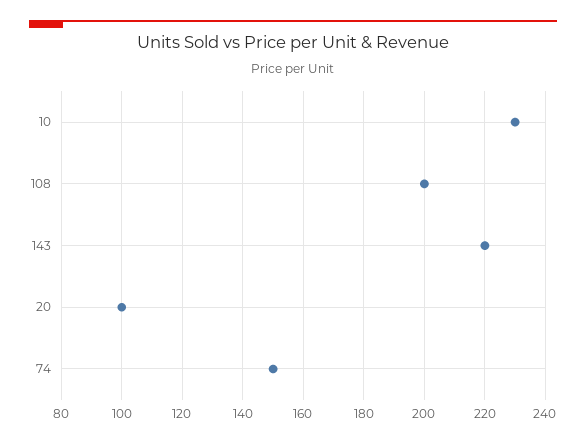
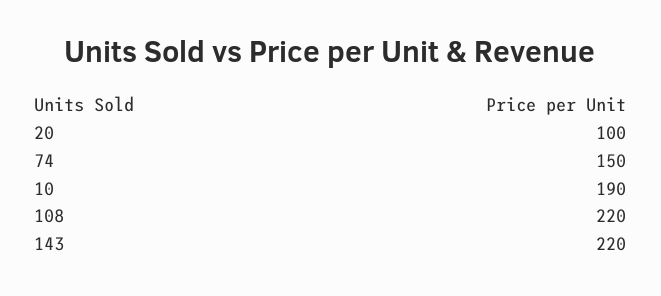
  {
-   "10": 230,
+   "10": 190,
-   "108": 200,
+   "108": 220,
    "143": 220,
    "20": 100,
    "74": 150
  }

